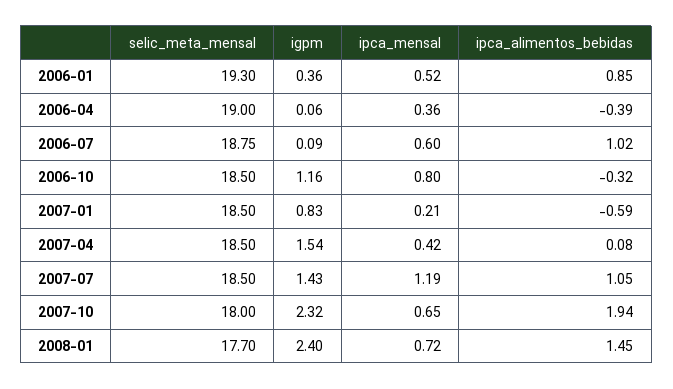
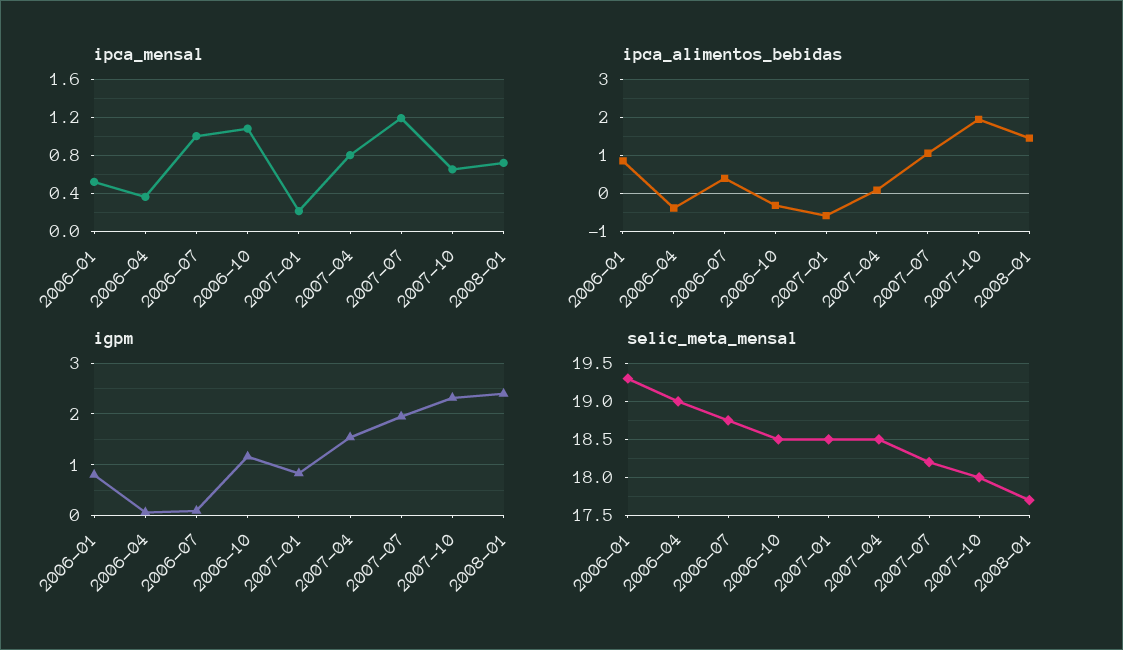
  {
    "selic_meta_mensal": {
      "2006-01": 19.3,
      "2006-04": 19,
      "2006-07": 18.75,
      "2006-10": 18.5,
      "2007-01": 18.5,
      "2007-04": 18.5,
-     "2007-07": 18.5,
+     "2007-07": 18.2,
      "2007-10": 18,
      "2008-01": 17.7
    },
    "igpm": {
-     "2006-01": 0.36,
+     "2006-01": 0.8,
      "2006-04": 0.06,
      "2006-07": 0.09,
      "2006-10": 1.16,
      "2007-01": 0.83,
      "2007-04": 1.54,
-     "2007-07": 1.43,
+     "2007-07": 2,
      "2007-10": 2.32,
      "2008-01": 2.4
    },
    "ipca_mensal": {
      "2006-01": 0.52,
      "2006-04": 0.36,
-     "2006-07": 0.6,
+     "2006-07": 1,
-     "2006-10": 0.8,
+     "2006-10": 1.1,
      "2007-01": 0.21,
-     "2007-04": 0.42,
+     "2007-04": 0.8,
      "2007-07": 1.19,
      "2007-10": 0.65,
      "2008-01": 0.72
    },
    "ipca_alimentos_bebidas": {
      "2006-01": 0.85,
      "2006-04": -0.39,
-     "2006-07": 1.02,
+     "2006-07": 0.4,
      "2006-10": -0.32,
      "2007-01": -0.59,
      "2007-04": 0.08,
      "2007-07": 1.05,
      "2007-10": 1.94,
      "2008-01": 1.45
    }
  }

